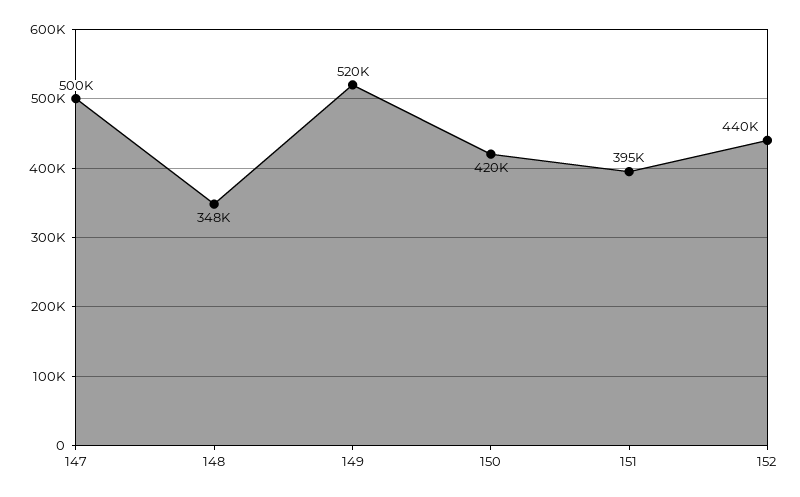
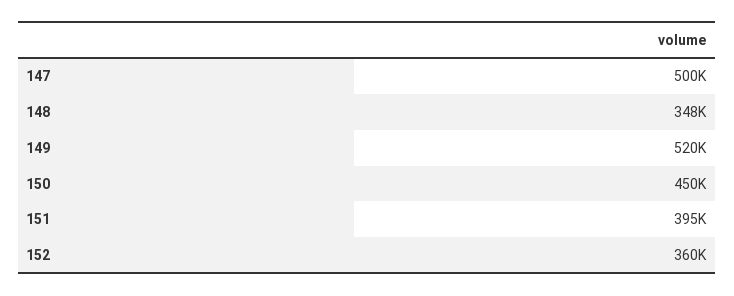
  {
    "147": 500000,
    "148": 348000,
    "149": 520000,
-   "150": 420000,
+   "150": 450000,
    "151": 395000,
-   "152": 440000
+   "152": 360000
  }

